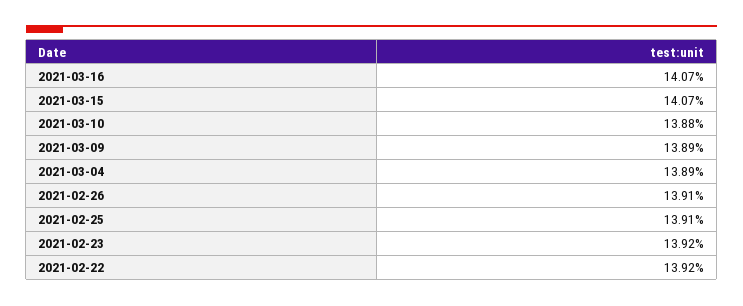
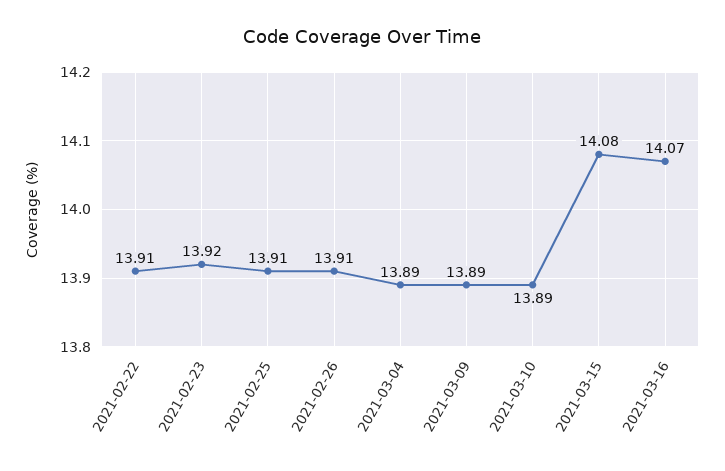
  {
    "2021-03-16": 14.07,
-   "2021-03-15": 14.07,
+   "2021-03-15": 14.08,
-   "2021-03-10": 13.88,
+   "2021-03-10": 13.89,
    "2021-03-09": 13.89,
    "2021-03-04": 13.89,
    "2021-02-26": 13.91,
    "2021-02-25": 13.91,
    "2021-02-23": 13.92,
-   "2021-02-22": 13.92
+   "2021-02-22": 13.91
  }

